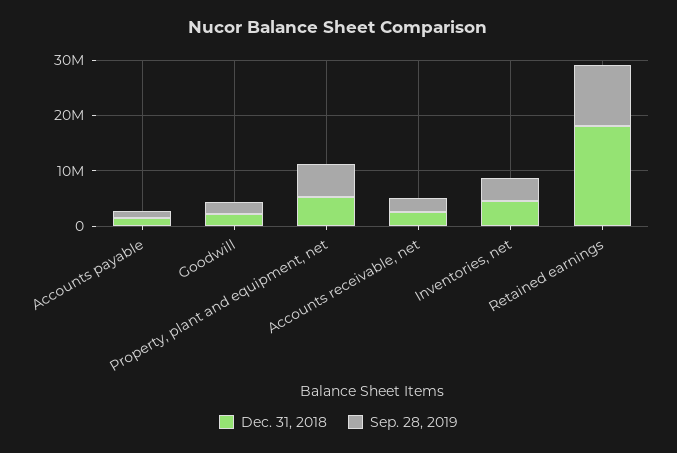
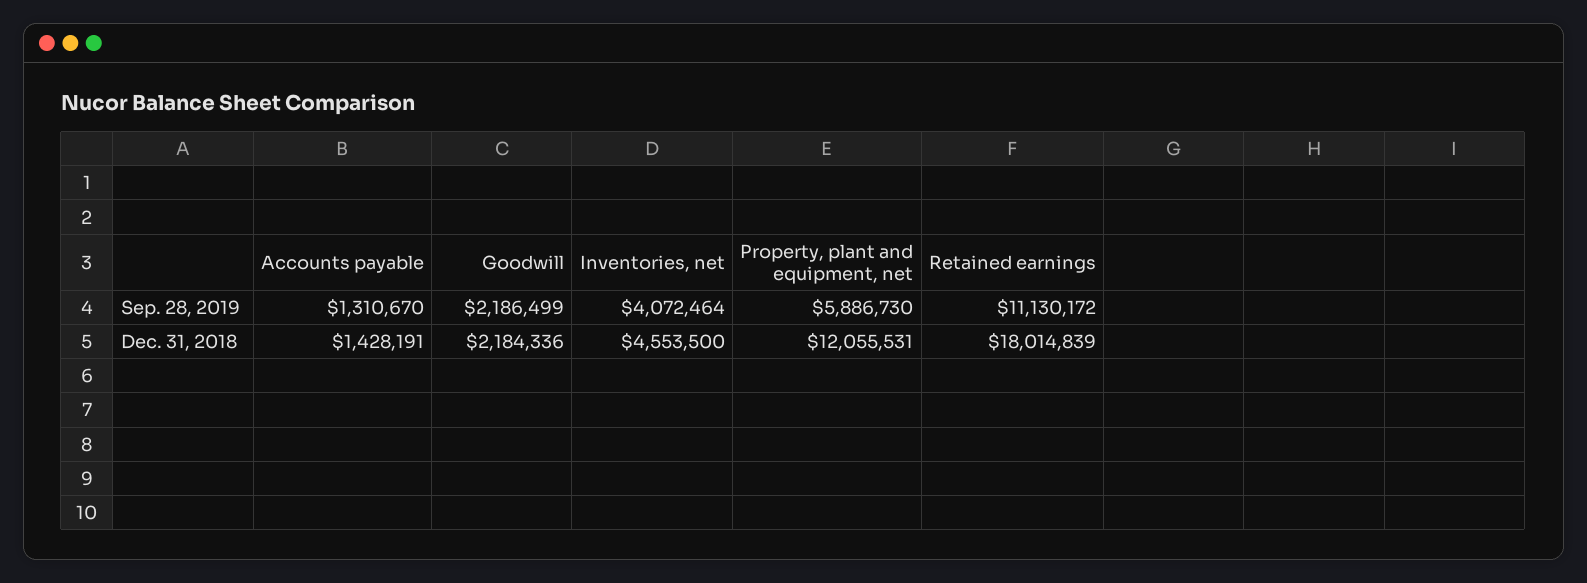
  {
    "Dec. 31, 2018": {
      "Accounts payable": 1428191,
      "Goodwill": 2184336,
-     "Property, plant and equipment, net": 6000000,
+     "Property, plant and equipment, net": 12055531,
-     "Accounts receivable, net": 2000000,
      "Inventories, net": 4553500,
      "Retained earnings": 18014839
    },
    "Sep. 28, 2019": {
      "Accounts payable": 1310670,
      "Goodwill": 2186499,
      "Property, plant and equipment, net": 5886730,
-     "Accounts receivable, net": 2000000,
      "Inventories, net": 4072464,
      "Retained earnings": 11130172
    }
  }

